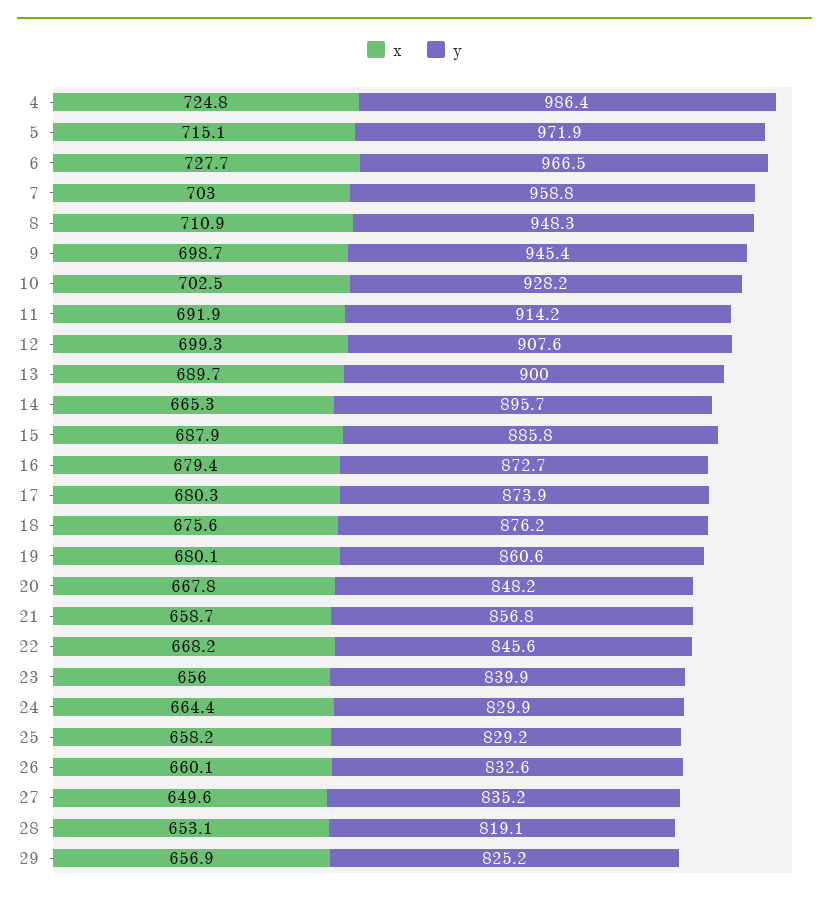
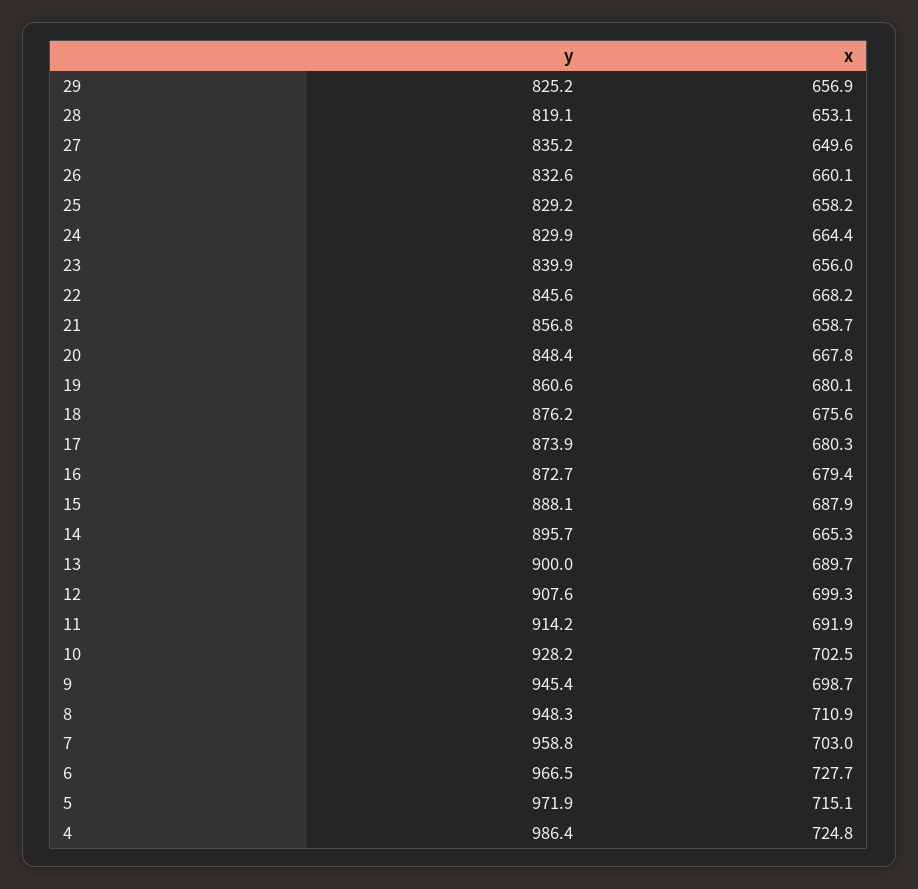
  {
    "x": {
      "4": 724.8,
      "5": 715.1,
      "6": 727.7,
      "7": 703,
      "8": 710.9,
      "9": 698.7,
      "10": 702.5,
      "11": 691.9,
      "12": 699.3,
      "13": 689.7,
      "14": 665.3,
      "15": 687.9,
      "16": 679.4,
      "17": 680.3,
      "18": 675.6,
      "19": 680.1,
      "20": 667.8,
      "21": 658.7,
      "22": 668.2,
      "23": 656,
      "24": 664.4,
      "25": 658.2,
      "26": 660.1,
      "27": 649.6,
      "28": 653.1,
      "29": 656.9
    },
    "y": {
      "4": 986.4,
      "5": 971.9,
      "6": 966.5,
      "7": 958.8,
      "8": 948.3,
      "9": 945.4,
      "10": 928.2,
      "11": 914.2,
      "12": 907.6,
      "13": 900,
      "14": 895.7,
-     "15": 885.8,
+     "15": 888.1,
      "16": 872.7,
      "17": 873.9,
      "18": 876.2,
      "19": 860.6,
-     "20": 848.2,
+     "20": 848.4,
      "21": 856.8,
      "22": 845.6,
      "23": 839.9,
      "24": 829.9,
      "25": 829.2,
      "26": 832.6,
      "27": 835.2,
      "28": 819.1,
      "29": 825.2
    }
  }

